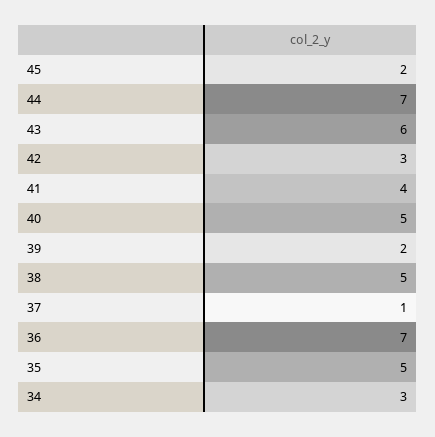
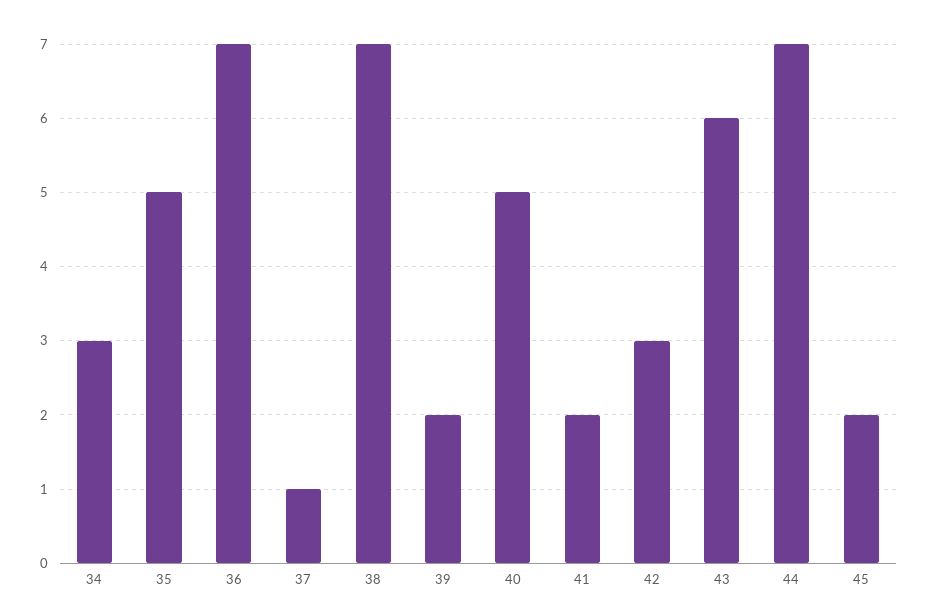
  {
    "45": 2,
    "44": 7,
    "43": 6,
    "42": 3,
-   "41": 4,
+   "41": 2,
    "40": 5,
    "39": 2,
-   "38": 5,
+   "38": 7,
    "37": 1,
    "36": 7,
    "35": 5,
    "34": 3
  }

